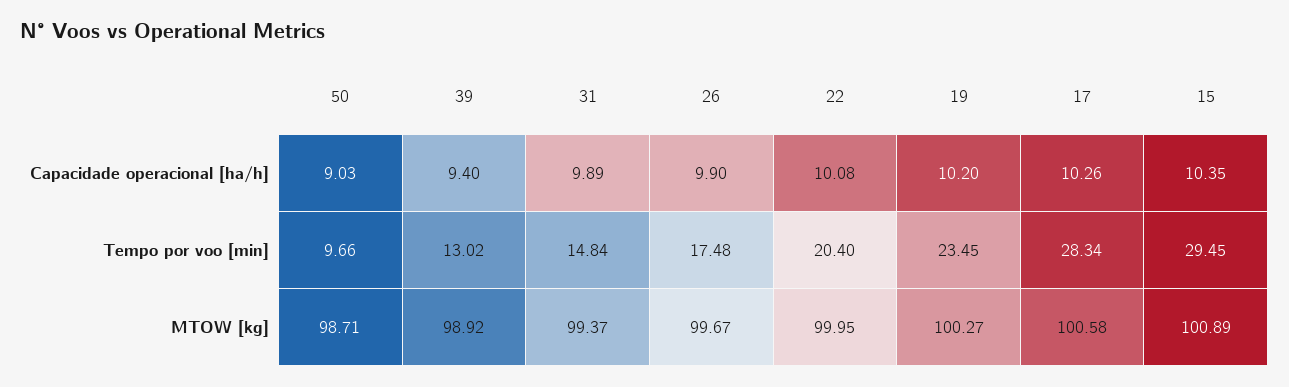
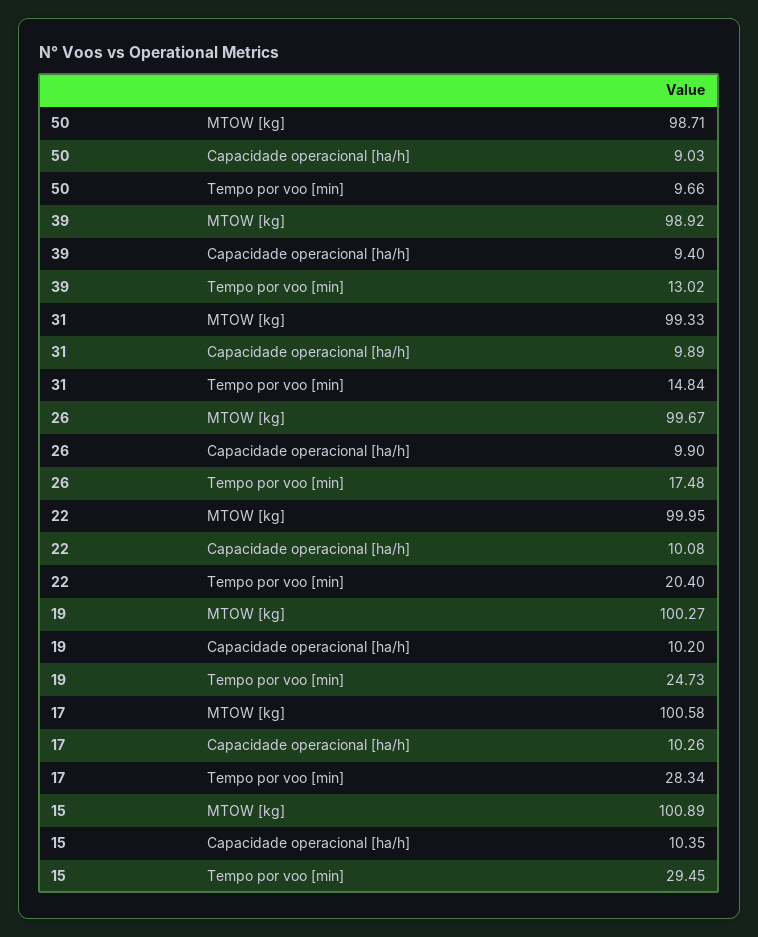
  {
    "50": {
      "Capacidade operacional [ha/h]": 9.03,
      "Tempo por voo [min]": 9.66,
      "MTOW [kg]": 98.71
    },
    "39": {
      "Capacidade operacional [ha/h]": 9.4,
      "Tempo por voo [min]": 13.02,
      "MTOW [kg]": 98.92
    },
    "31": {
      "Capacidade operacional [ha/h]": 9.89,
      "Tempo por voo [min]": 14.84,
-     "MTOW [kg]": 99.37
+     "MTOW [kg]": 99.33
    },
    "26": {
      "Capacidade operacional [ha/h]": 9.9,
      "Tempo por voo [min]": 17.48,
      "MTOW [kg]": 99.67
    },
    "22": {
      "Capacidade operacional [ha/h]": 10.08,
      "Tempo por voo [min]": 20.4,
      "MTOW [kg]": 99.95
    },
    "19": {
      "Capacidade operacional [ha/h]": 10.2,
-     "Tempo por voo [min]": 23.45,
+     "Tempo por voo [min]": 24.73,
      "MTOW [kg]": 100.27
    },
    "17": {
      "Capacidade operacional [ha/h]": 10.26,
      "Tempo por voo [min]": 28.34,
      "MTOW [kg]": 100.58
    },
    "15": {
      "Capacidade operacional [ha/h]": 10.35,
      "Tempo por voo [min]": 29.45,
      "MTOW [kg]": 100.89
    }
  }

